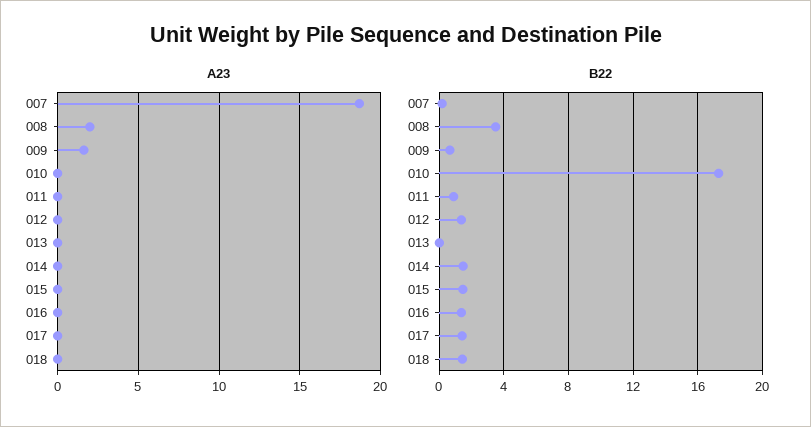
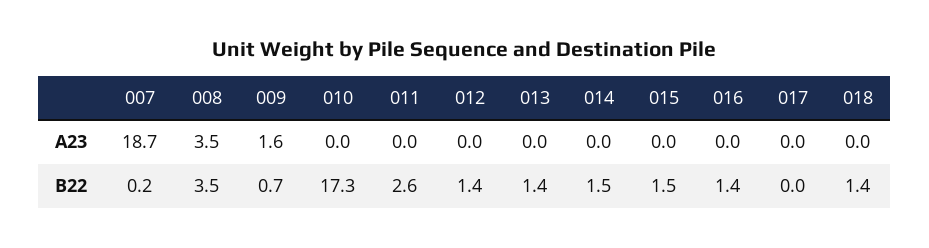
  {
    "A23": {
      "007": 18.7,
-     "008": 2,
+     "008": 3.5,
      "009": 1.6,
      "010": 0,
      "011": 0,
      "012": 0,
      "013": 0,
      "014": 0,
      "015": 0,
      "016": 0,
      "017": 0,
      "018": 0
    },
    "B22": {
      "007": 0.2,
      "008": 3.5,
      "009": 0.7,
      "010": 17.3,
-     "011": 1,
+     "011": 2.6,
      "012": 1.4,
-     "013": 0,
+     "013": 1.4,
      "014": 1.5,
      "015": 1.5,
      "016": 1.4,
-     "017": 1.5,
+     "017": 0,
      "018": 1.4
    }
  }

